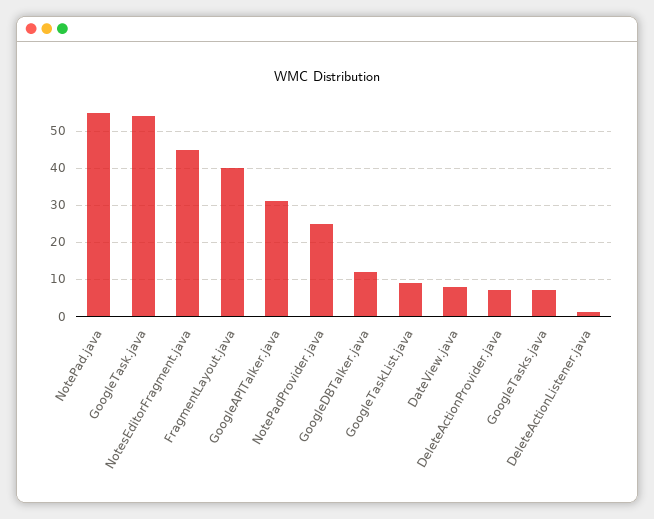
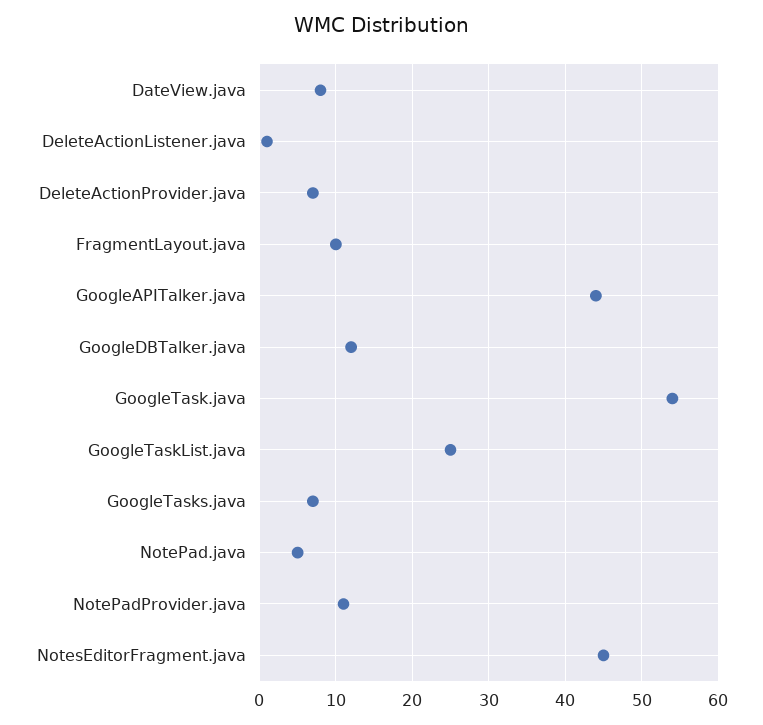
  {
-   "NotePad.java": 55,
+   "NotePad.java": 5,
    "GoogleTask.java": 54,
    "NotesEditorFragment.java": 45,
-   "FragmentLayout.java": 40,
+   "FragmentLayout.java": 10,
-   "GoogleAPITalker.java": 30,
+   "GoogleAPITalker.java": 44,
-   "NotePadProvider.java": 25,
+   "NotePadProvider.java": 11,
    "GoogleDBTalker.java": 12,
-   "GoogleTaskList.java": 10,
+   "GoogleTaskList.java": 25,
    "DateView.java": 8,
    "DeleteActionProvider.java": 7,
    "GoogleTasks.java": 7,
    "DeleteActionListener.java": 1
  }

